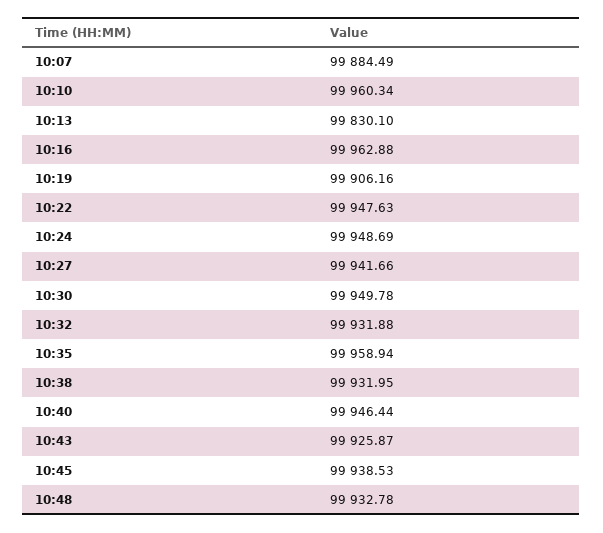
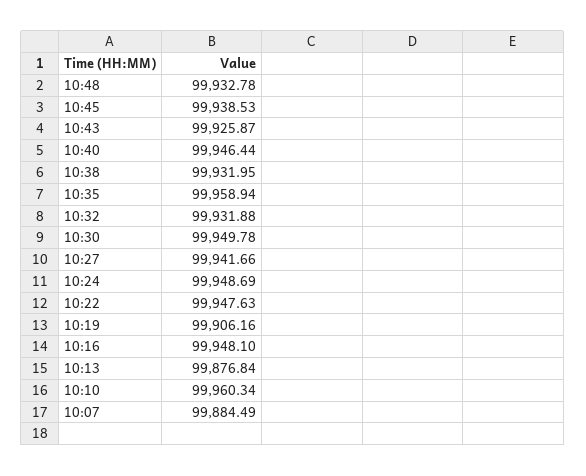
  {
    "10:07": 99884.49,
    "10:10": 99960.34,
-   "10:13": 99830.1,
+   "10:13": 99876.84,
-   "10:16": 99962.88,
+   "10:16": 99948.1,
    "10:19": 99906.16,
    "10:22": 99947.63,
    "10:24": 99948.69,
    "10:27": 99941.66,
    "10:30": 99949.78,
    "10:32": 99931.88,
    "10:35": 99958.94,
    "10:38": 99931.95,
    "10:40": 99946.44,
    "10:43": 99925.87,
    "10:45": 99938.53,
    "10:48": 99932.78
  }

